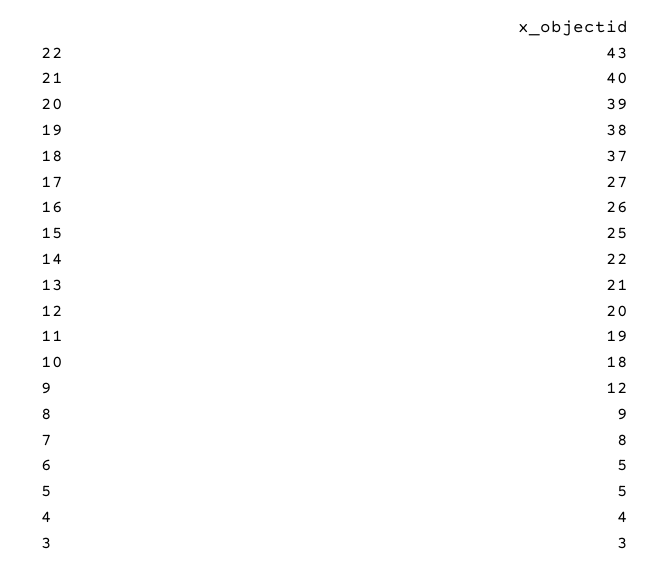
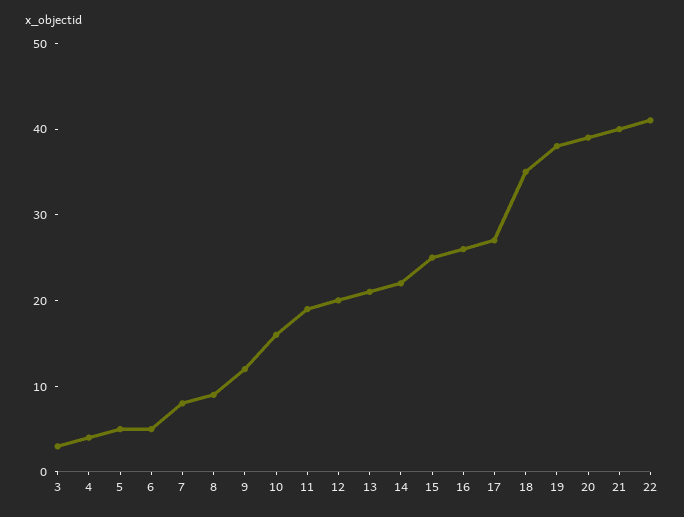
  {
-   "22": 43,
+   "22": 41,
    "21": 40,
    "20": 39,
    "19": 38,
-   "18": 37,
+   "18": 35,
    "17": 27,
    "16": 26,
    "15": 25,
    "14": 22,
    "13": 21,
    "12": 20,
    "11": 19,
-   "10": 18,
+   "10": 16,
    "9": 12,
    "8": 9,
    "7": 8,
    "6": 5,
    "5": 5,
    "4": 4,
    "3": 3
  }

